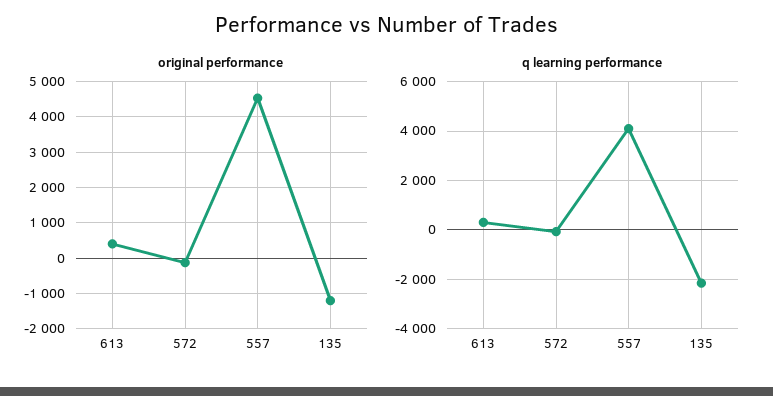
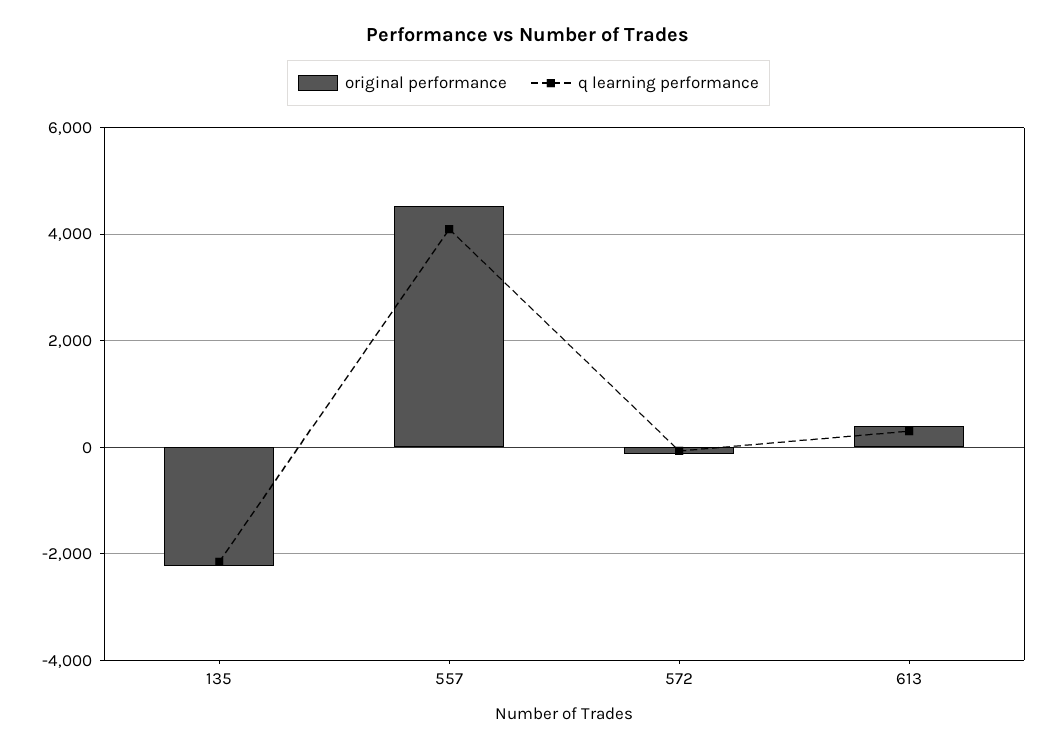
  {
    "original performance": {
      "613": 400,
      "572": -200,
      "557": 4600,
-     "135": -1200
+     "135": -2200
    },
    "q learning performance": {
      "613": 400,
      "572": 0,
      "557": 4000,
      "135": -2200
    }
  }

